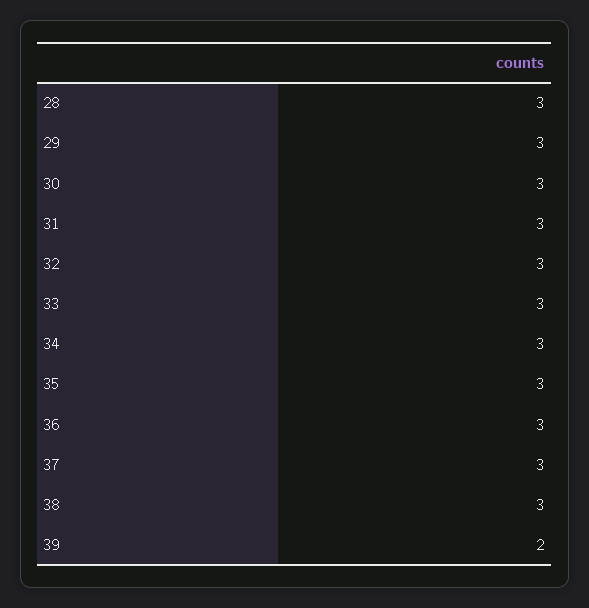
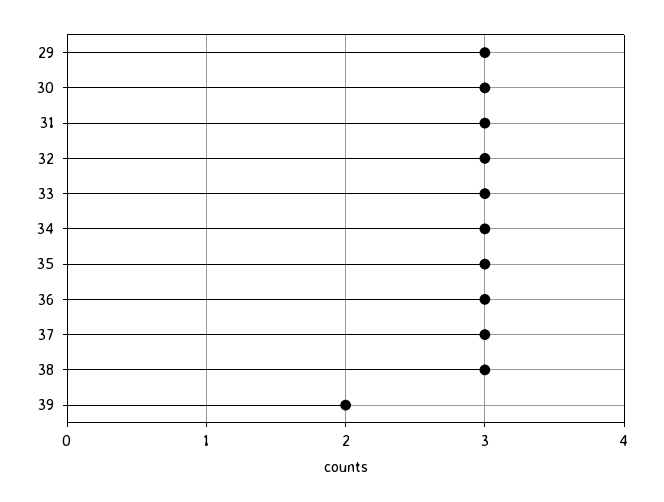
  {
-   "28": 3,
    "29": 3,
    "30": 3,
    "31": 3,
    "32": 3,
    "33": 3,
    "34": 3,
    "35": 3,
    "36": 3,
    "37": 3,
    "38": 3,
    "39": 2
  }

